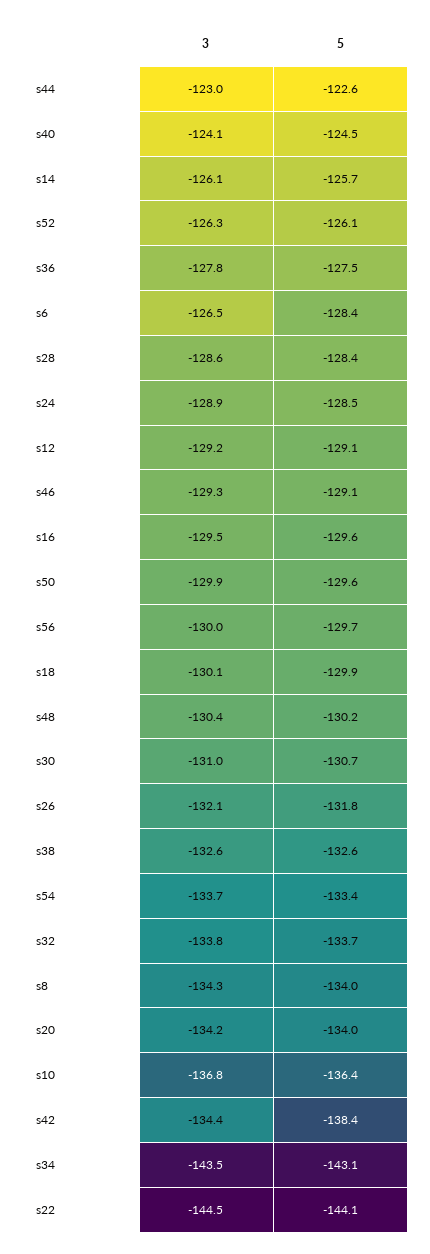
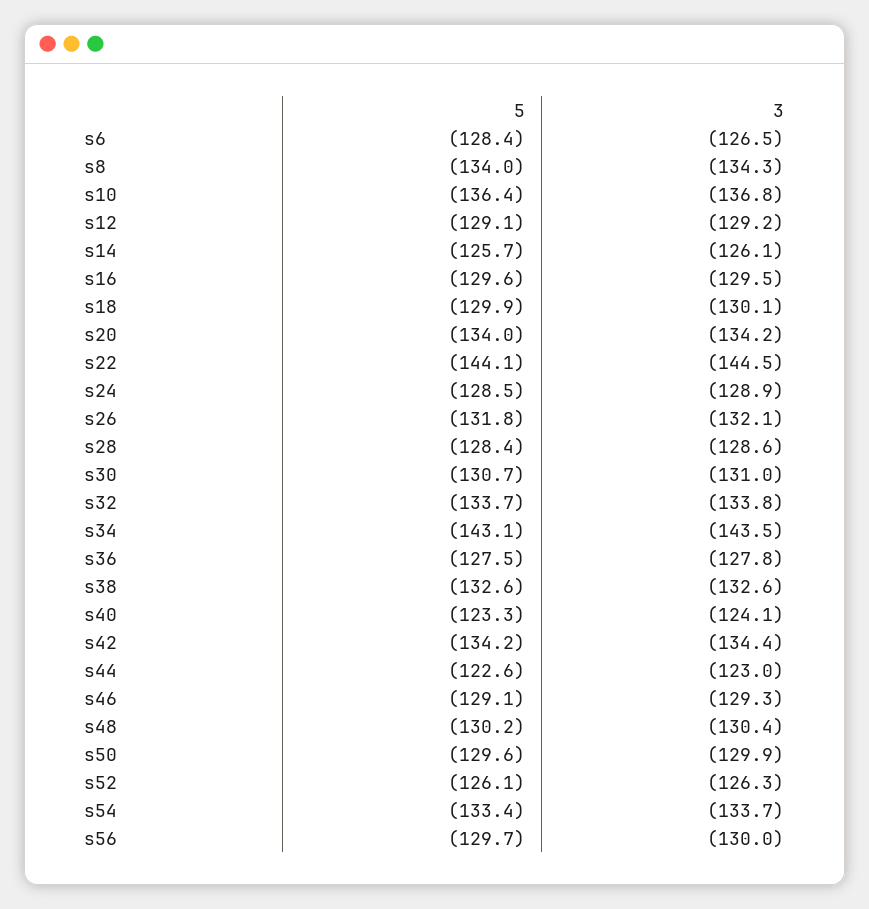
  {
    "3": {
      "s44": -123,
      "s40": -124.1,
      "s14": -126.1,
      "s52": -126.3,
      "s36": -127.8,
      "s6": -126.5,
      "s28": -128.6,
      "s24": -128.9,
      "s12": -129.2,
      "s46": -129.3,
      "s16": -129.5,
      "s50": -129.9,
      "s56": -130,
      "s18": -130.1,
      "s48": -130.4,
      "s30": -131,
      "s26": -132.1,
      "s38": -132.6,
      "s54": -133.7,
      "s32": -133.8,
      "s8": -134.3,
      "s20": -134.2,
      "s10": -136.8,
      "s42": -134.4,
      "s34": -143.5,
      "s22": -144.5
    },
    "5": {
      "s44": -122.6,
-     "s40": -124.5,
+     "s40": -123.3,
      "s14": -125.7,
      "s52": -126.1,
      "s36": -127.5,
      "s6": -128.4,
      "s28": -128.4,
      "s24": -128.5,
      "s12": -129.1,
      "s46": -129.1,
      "s16": -129.6,
      "s50": -129.6,
      "s56": -129.7,
      "s18": -129.9,
      "s48": -130.2,
      "s30": -130.7,
      "s26": -131.8,
      "s38": -132.6,
      "s54": -133.4,
      "s32": -133.7,
      "s8": -134,
      "s20": -134,
      "s10": -136.4,
-     "s42": -138.4,
+     "s42": -134.2,
      "s34": -143.1,
      "s22": -144.1
    }
  }

